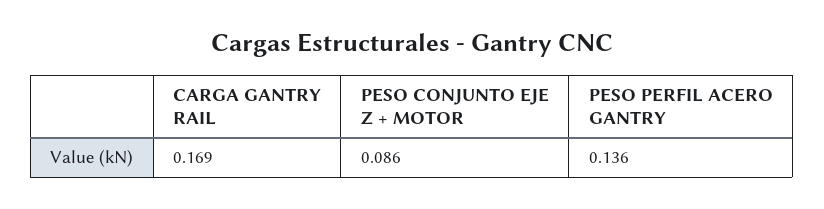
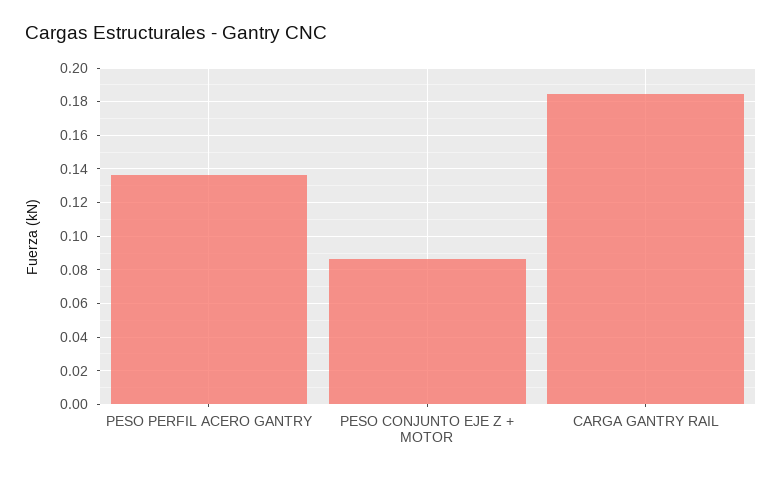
  {
-   "CARGA GANTRY RAIL": 0.169,
+   "CARGA GANTRY RAIL": 0.185,
    "PESO CONJUNTO EJE Z + MOTOR": 0.086,
    "PESO PERFIL ACERO GANTRY": 0.136
  }

